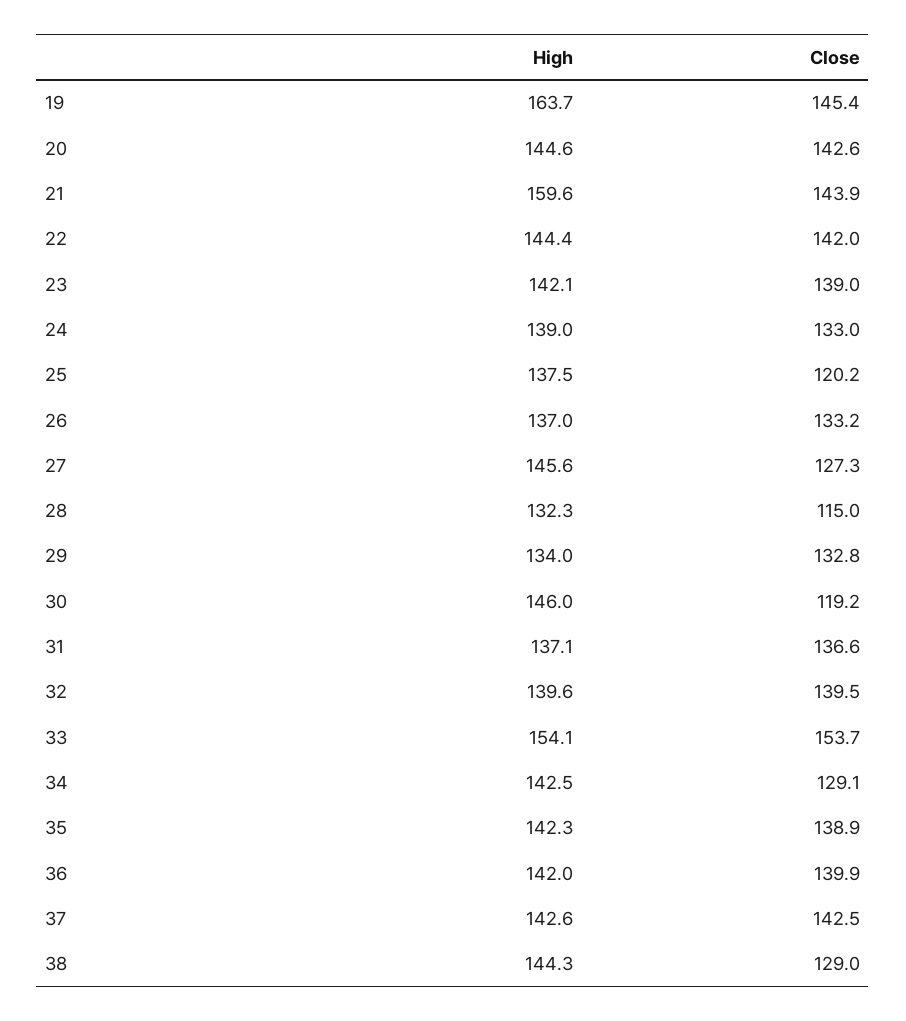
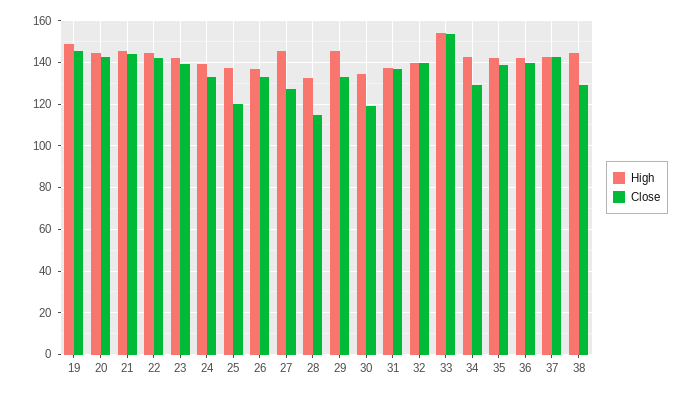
  {
    "High": {
-     "19": 163.7,
+     "19": 150,
      "20": 144.6,
-     "21": 159.6,
+     "21": 145,
      "22": 144.4,
      "23": 142.1,
      "24": 139,
      "25": 137.5,
      "26": 137,
      "27": 145.6,
      "28": 132.3,
-     "29": 134,
+     "29": 145,
-     "30": 146,
+     "30": 135,
      "31": 137.1,
      "32": 139.6,
      "33": 154.1,
      "34": 142.5,
      "35": 142.3,
      "36": 142,
      "37": 142.6,
      "38": 144.3
    },
    "Close": {
      "19": 145.4,
      "20": 142.6,
      "21": 143.9,
      "22": 142,
      "23": 139,
      "24": 133,
      "25": 120.2,
      "26": 133.2,
      "27": 127.3,
      "28": 115,
      "29": 132.8,
      "30": 119.2,
      "31": 136.6,
      "32": 139.5,
      "33": 153.7,
      "34": 129.1,
      "35": 138.9,
      "36": 139.9,
      "37": 142.5,
      "38": 129
    }
  }

